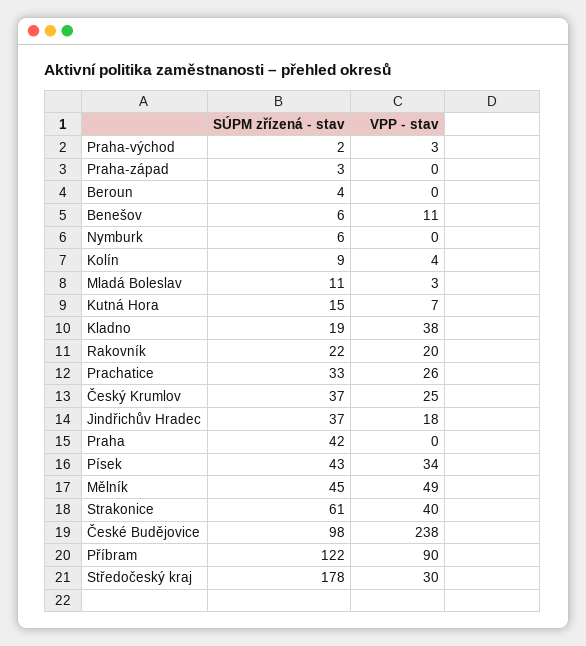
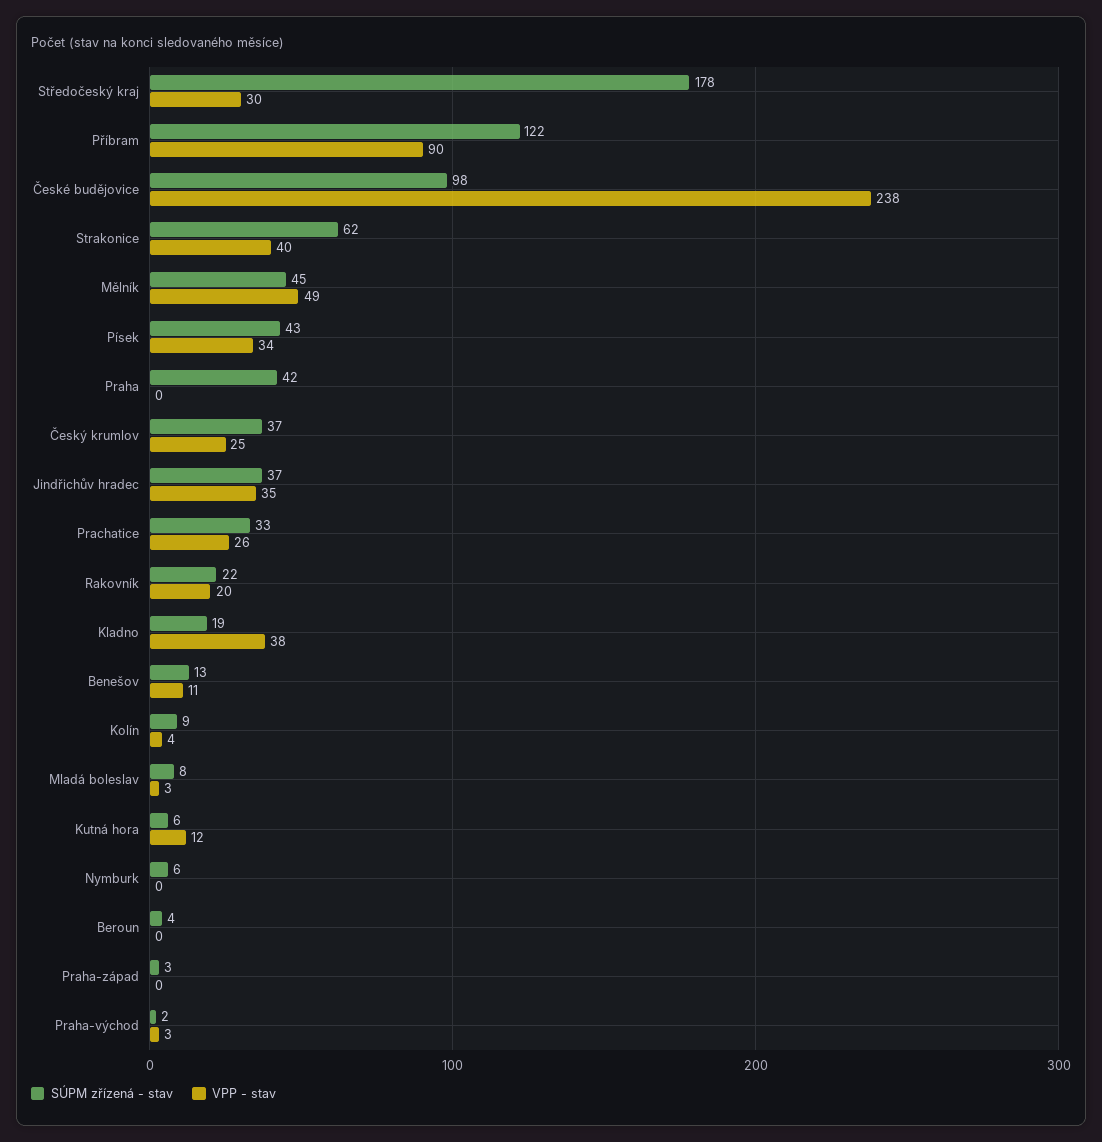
  {
    "SÚPM zřízená - stav": {
      "Praha-východ": 2,
      "Praha-západ": 3,
      "Beroun": 4,
-     "Benešov": 6,
+     "Benešov": 13,
      "Nymburk": 6,
      "Kolín": 9,
-     "Mladá Boleslav": 11,
+     "Mladá Boleslav": 8,
-     "Kutná Hora": 15,
+     "Kutná Hora": 6,
      "Kladno": 19,
      "Rakovník": 22,
      "Prachatice": 33,
      "Český Krumlov": 37,
      "Jindřichův Hradec": 37,
      "Praha": 42,
      "Písek": 43,
      "Mělník": 45,
-     "Strakonice": 61,
+     "Strakonice": 62,
      "České Budějovice": 98,
      "Příbram": 122,
      "Středočeský kraj": 178
    },
    "VPP - stav": {
      "Praha-východ": 3,
      "Praha-západ": 0,
      "Beroun": 0,
      "Benešov": 11,
      "Nymburk": 0,
      "Kolín": 4,
      "Mladá Boleslav": 3,
-     "Kutná Hora": 7,
+     "Kutná Hora": 12,
      "Kladno": 38,
      "Rakovník": 20,
      "Prachatice": 26,
      "Český Krumlov": 25,
-     "Jindřichův Hradec": 18,
+     "Jindřichův Hradec": 35,
      "Praha": 0,
      "Písek": 34,
      "Mělník": 49,
      "Strakonice": 40,
      "České Budějovice": 238,
      "Příbram": 90,
      "Středočeský kraj": 30
    }
  }

